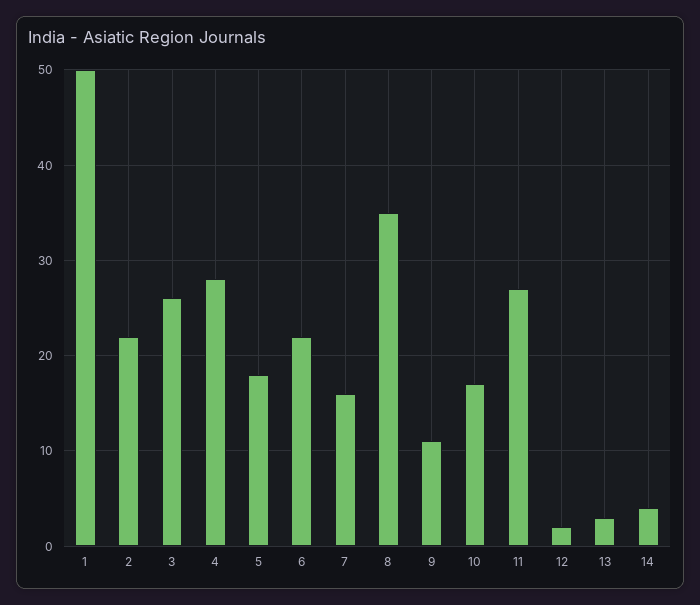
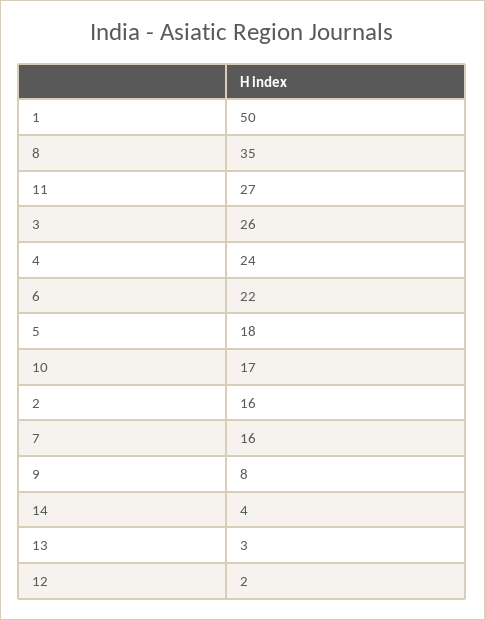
  {
    "1": 50,
-   "2": 22,
+   "2": 16,
    "3": 26,
-   "4": 28,
+   "4": 24,
    "5": 18,
    "6": 22,
    "7": 16,
    "8": 35,
-   "9": 11,
+   "9": 8,
    "10": 17,
    "11": 27,
    "12": 2,
    "13": 3,
    "14": 4
  }

